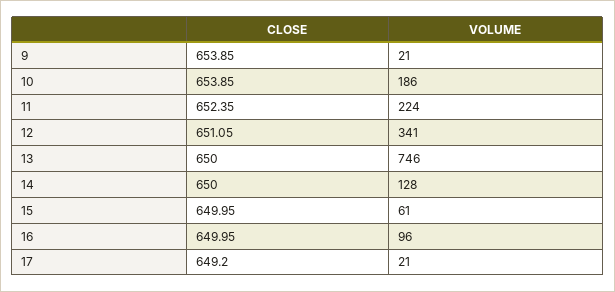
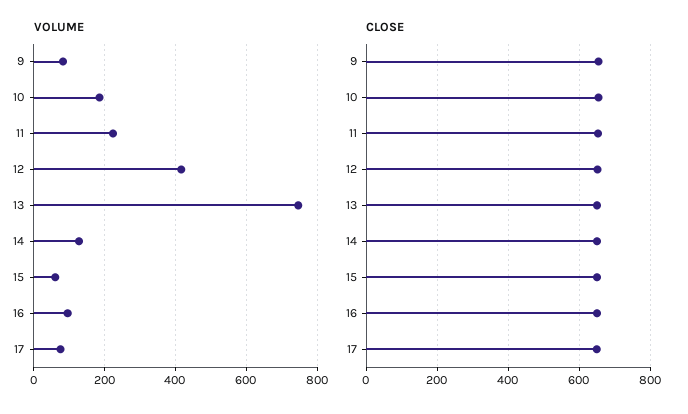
  {
    "CLOSE": {
      "9": 653.85,
      "10": 653.85,
      "11": 652.35,
      "12": 651.05,
      "13": 650,
      "14": 650,
      "15": 649.95,
      "16": 649.95,
      "17": 649.2
    },
    "VOLUME": {
-     "9": 21,
+     "9": 80,
      "10": 186,
      "11": 224,
-     "12": 341,
+     "12": 420,
      "13": 746,
      "14": 128,
      "15": 61,
      "16": 96,
-     "17": 21
+     "17": 80
    }
  }

